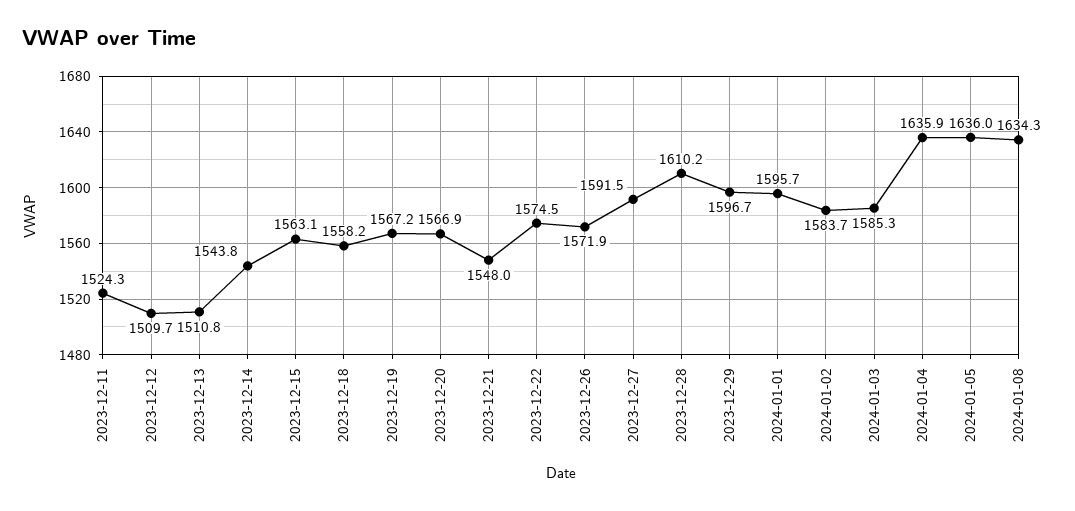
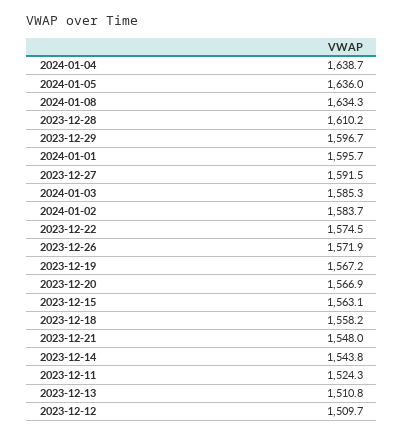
  {
    "2023-12-11": 1524.3,
    "2023-12-12": 1509.7,
    "2023-12-13": 1510.8,
    "2023-12-14": 1543.8,
    "2023-12-15": 1563.1,
    "2023-12-18": 1558.2,
    "2023-12-19": 1567.2,
    "2023-12-20": 1566.9,
    "2023-12-21": 1548,
    "2023-12-22": 1574.5,
    "2023-12-26": 1571.9,
    "2023-12-27": 1591.5,
    "2023-12-28": 1610.2,
    "2023-12-29": 1596.7,
    "2024-01-01": 1595.7,
    "2024-01-02": 1583.7,
    "2024-01-03": 1585.3,
-   "2024-01-04": 1635.9,
+   "2024-01-04": 1638.7,
    "2024-01-05": 1636,
    "2024-01-08": 1634.3
  }

